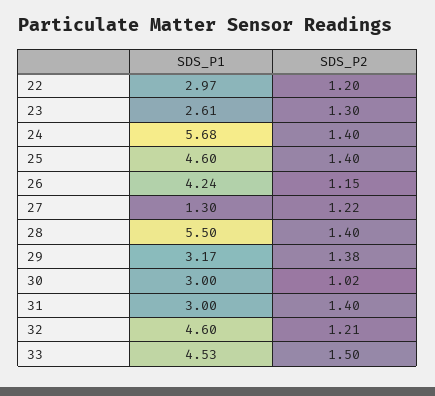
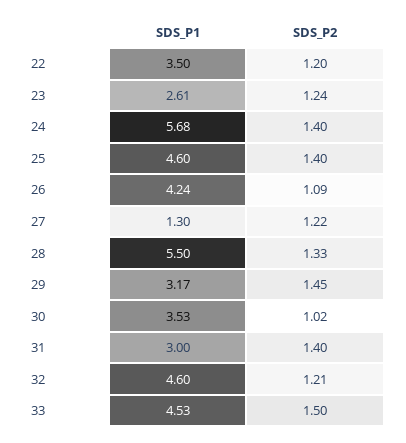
  {
    "SDS_P1": {
-     "22": 2.97,
+     "22": 3.5,
      "23": 2.61,
      "24": 5.68,
      "25": 4.6,
      "26": 4.24,
      "27": 1.3,
      "28": 5.5,
      "29": 3.17,
-     "30": 3,
+     "30": 3.53,
      "31": 3,
      "32": 4.6,
      "33": 4.53
    },
    "SDS_P2": {
      "22": 1.2,
-     "23": 1.3,
+     "23": 1.24,
      "24": 1.4,
      "25": 1.4,
-     "26": 1.15,
+     "26": 1.09,
      "27": 1.22,
-     "28": 1.4,
+     "28": 1.33,
-     "29": 1.38,
+     "29": 1.45,
      "30": 1.02,
      "31": 1.4,
      "32": 1.21,
      "33": 1.5
    }
  }

